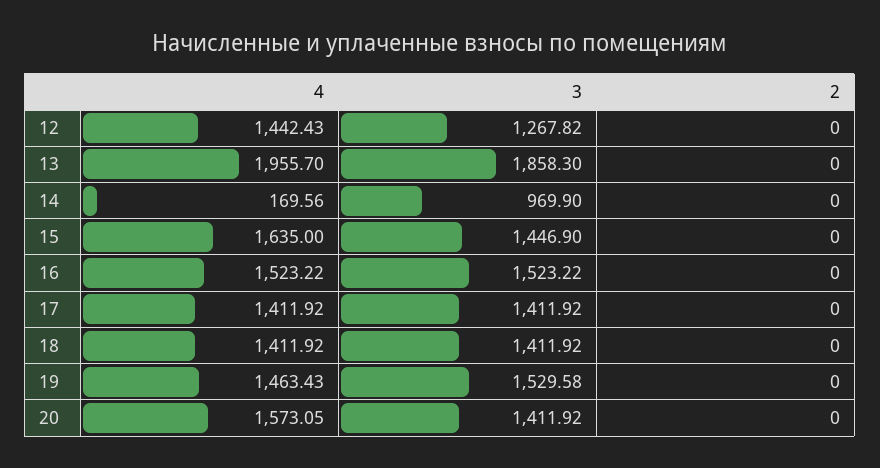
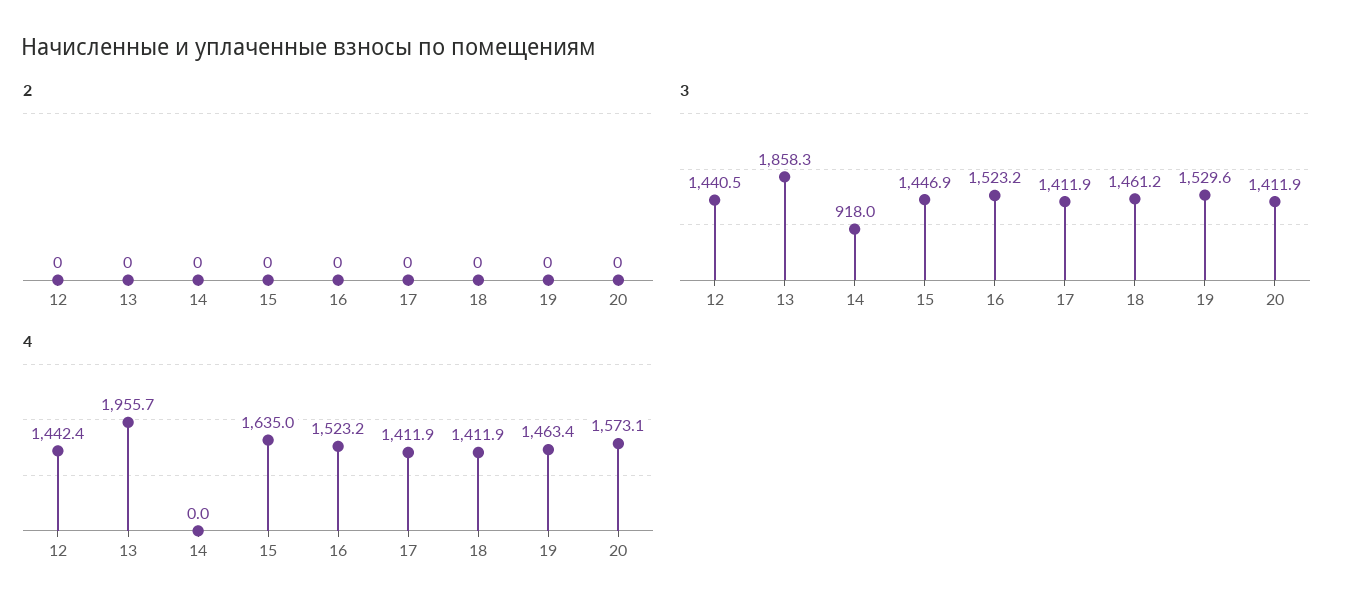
  {
    "4": {
      "12": 1442.43,
      "13": 1955.7,
-     "14": 169.56,
+     "14": 0,
      "15": 1635,
      "16": 1523.22,
      "17": 1411.92,
      "18": 1411.92,
      "19": 1463.43,
      "20": 1573.05
    },
    "3": {
-     "12": 1267.82,
+     "12": 1440.5,
      "13": 1858.3,
-     "14": 969.9,
+     "14": 918,
      "15": 1446.9,
      "16": 1523.22,
      "17": 1411.92,
-     "18": 1411.92,
+     "18": 1461.2,
      "19": 1529.58,
      "20": 1411.92
    },
    "2": {
      "12": 0,
      "13": 0,
      "14": 0,
      "15": 0,
      "16": 0,
      "17": 0,
      "18": 0,
      "19": 0,
      "20": 0
    }
  }

